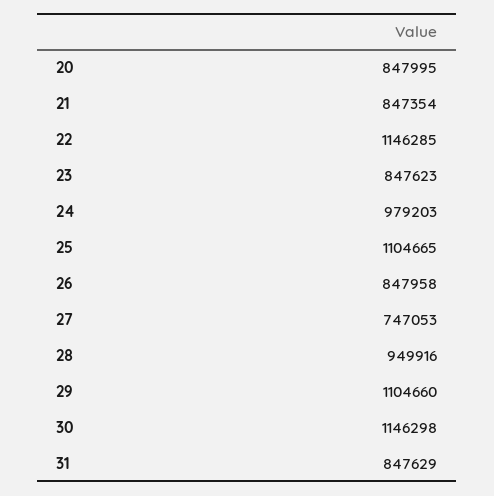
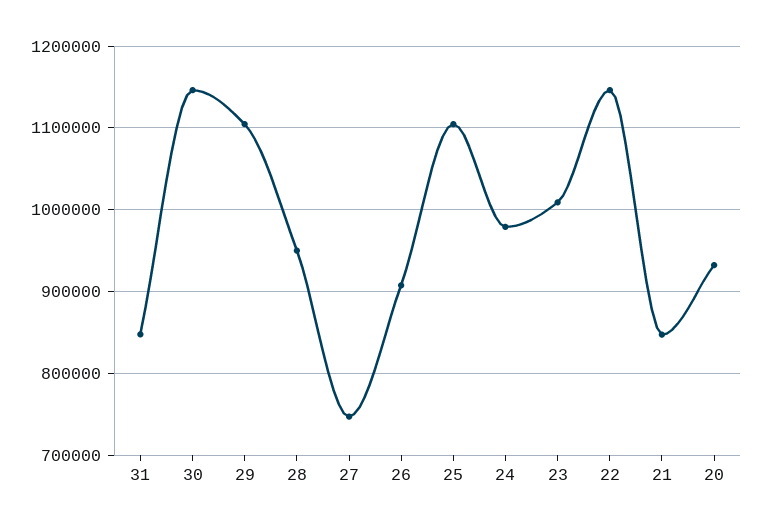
  {
-   "20": 847995,
+   "20": 930000,
    "21": 847354,
    "22": 1146285,
-   "23": 847623,
+   "23": 1010000,
    "24": 979203,
    "25": 1104665,
-   "26": 847958,
+   "26": 910000,
    "27": 747053,
    "28": 949916,
    "29": 1104660,
    "30": 1146298,
    "31": 847629
  }

